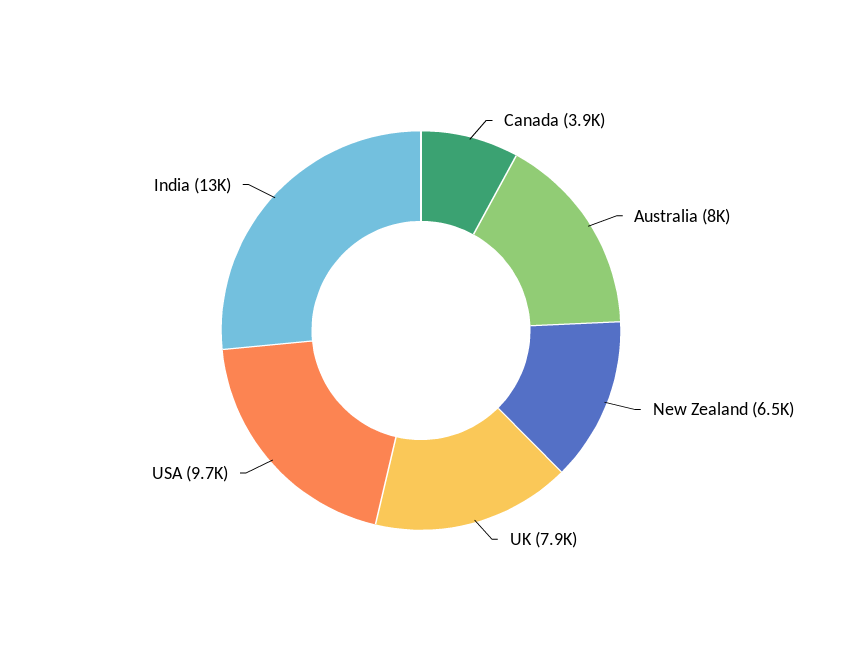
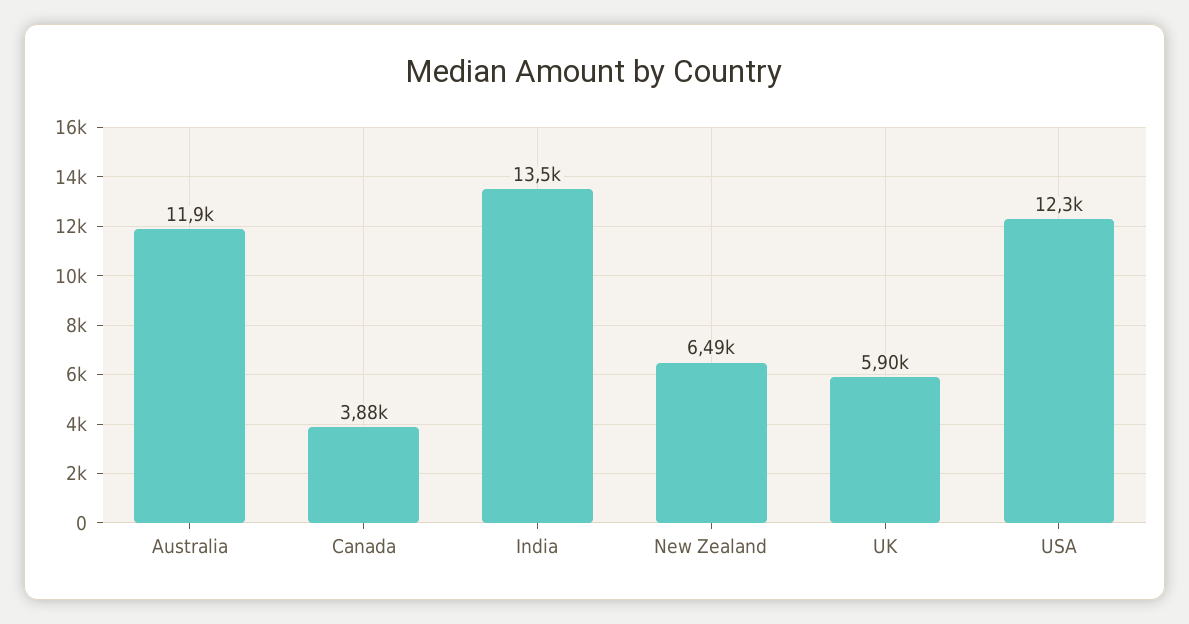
  {
    "Canada": 3880,
-   "Australia": 8000,
+   "Australia": 11900,
    "New Zealand": 6490,
-   "UK": 7900,
+   "UK": 5900,
-   "USA": 9700,
+   "USA": 12300,
    "India": 13500
  }

